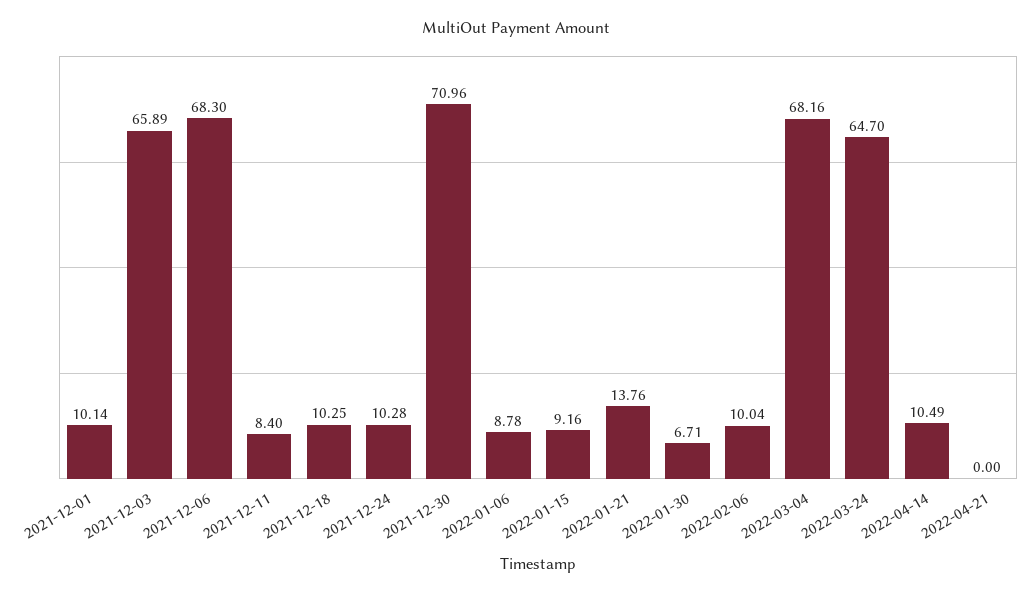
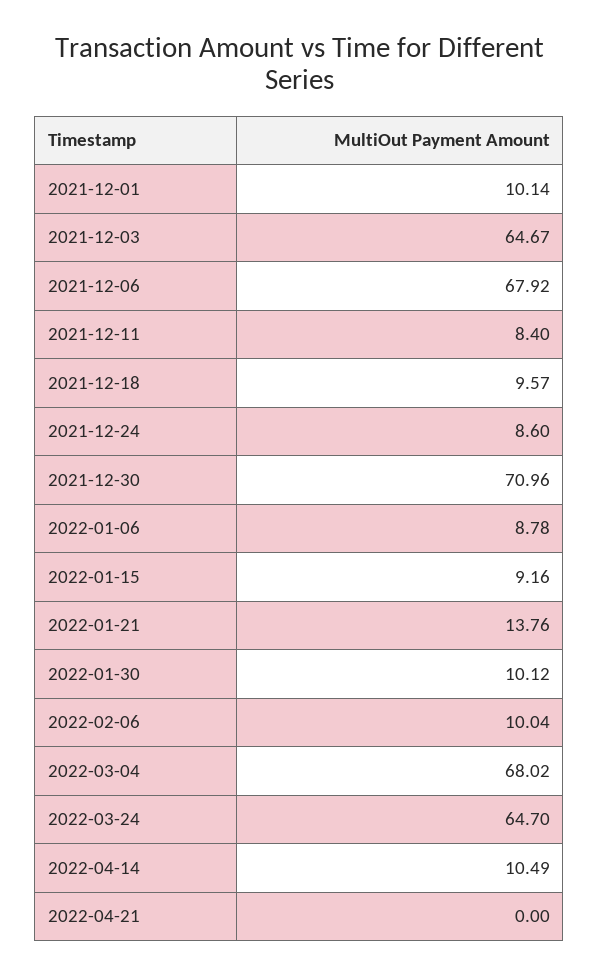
  {
    "2021-12-01": 10.14,
-   "2021-12-03": 65.89,
+   "2021-12-03": 64.67,
-   "2021-12-06": 68.3,
+   "2021-12-06": 67.92,
    "2021-12-11": 8.4,
-   "2021-12-18": 10.25,
+   "2021-12-18": 9.57,
-   "2021-12-24": 10.28,
+   "2021-12-24": 8.6,
    "2021-12-30": 70.96,
    "2022-01-06": 8.78,
    "2022-01-15": 9.16,
    "2022-01-21": 13.76,
-   "2022-01-30": 6.71,
+   "2022-01-30": 10.12,
    "2022-02-06": 10.04,
-   "2022-03-04": 68.16,
+   "2022-03-04": 68.02,
    "2022-03-24": 64.7,
    "2022-04-14": 10.49,
    "2022-04-21": 0
  }

